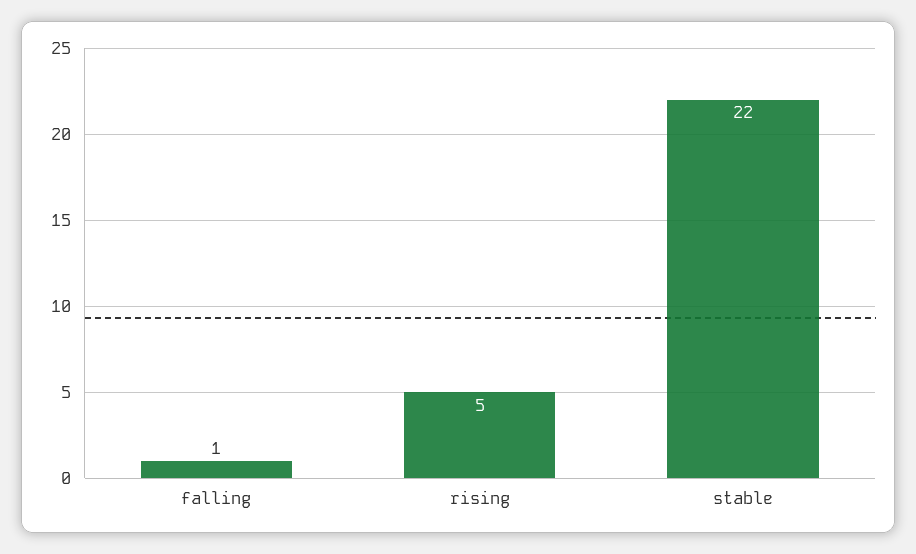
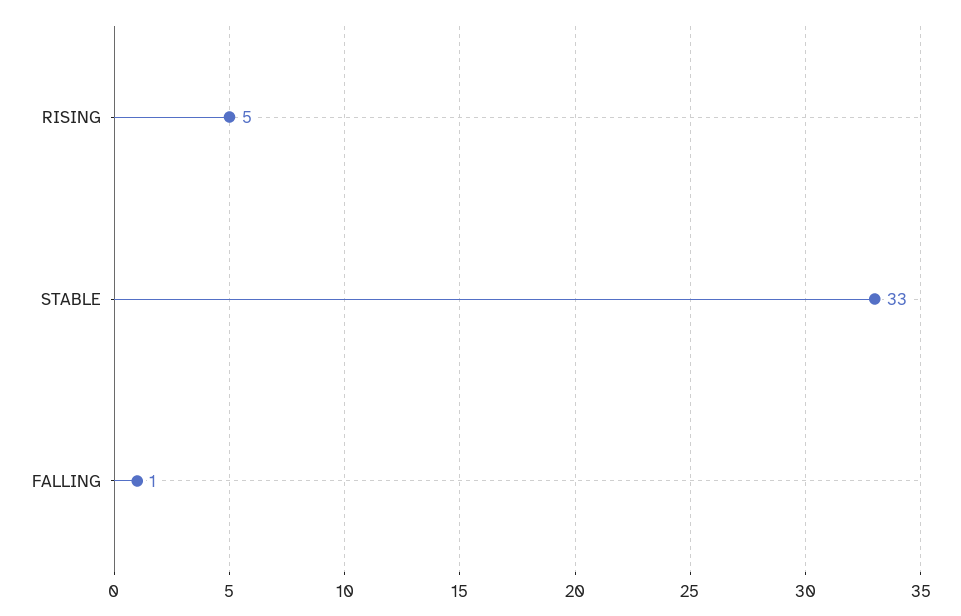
  {
    "falling": 1,
    "rising": 5,
-   "stable": 22
+   "stable": 33
  }

